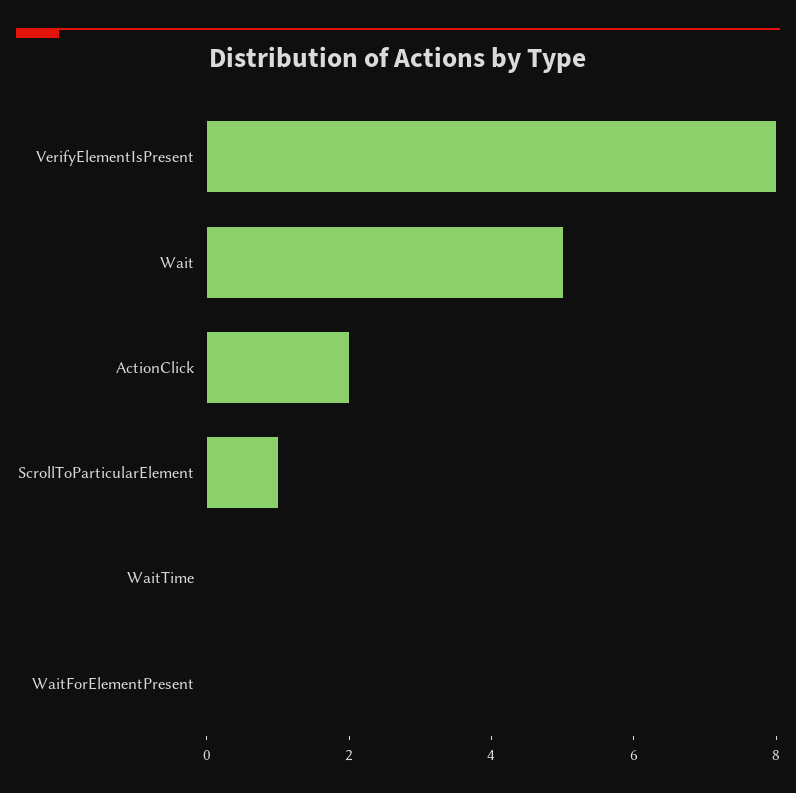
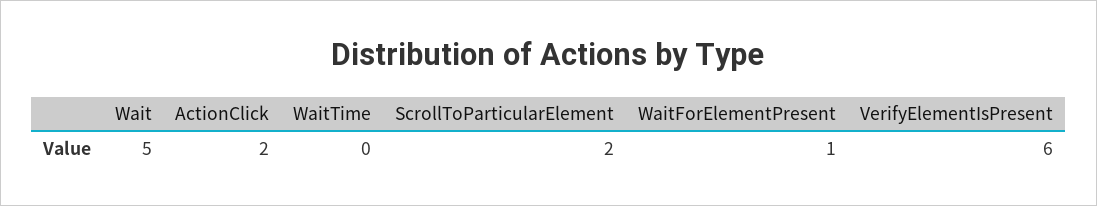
  {
-   "VerifyElementIsPresent": 8,
+   "VerifyElementIsPresent": 6,
    "Wait": 5,
    "ActionClick": 2,
-   "ScrollToParticularElement": 1,
+   "ScrollToParticularElement": 2,
    "WaitTime": 0,
-   "WaitForElementPresent": 0
+   "WaitForElementPresent": 1
  }

